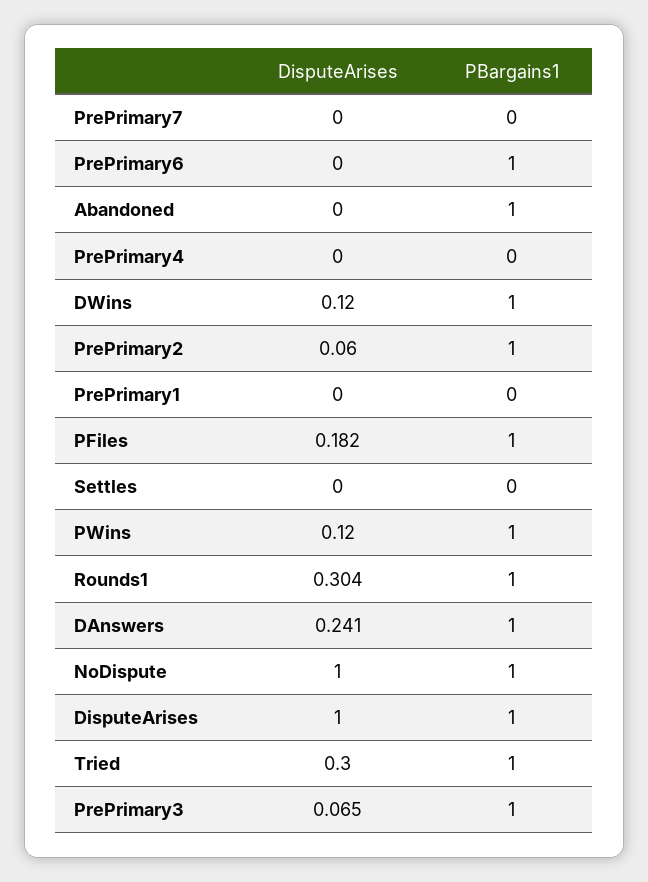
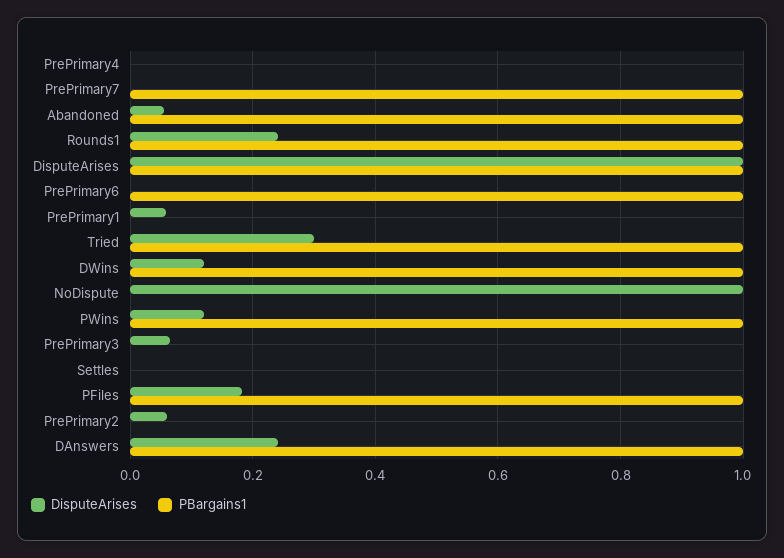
  {
    "DisputeArises": {
      "PrePrimary7": 0,
      "PrePrimary6": 0,
-     "Abandoned": 0,
+     "Abandoned": 0.06,
      "PrePrimary4": 0,
      "DWins": 0.12,
      "PrePrimary2": 0.06,
-     "PrePrimary1": 0,
+     "PrePrimary1": 0.06,
      "PFiles": 0.182,
      "Settles": 0,
      "PWins": 0.12,
-     "Rounds1": 0.304,
+     "Rounds1": 0.24,
      "DAnswers": 0.241,
      "NoDispute": 1,
      "DisputeArises": 1,
      "Tried": 0.3,
      "PrePrimary3": 0.065
    },
    "PBargains1": {
-     "PrePrimary7": 0,
+     "PrePrimary7": 1,
      "PrePrimary6": 1,
      "Abandoned": 1,
      "PrePrimary4": 0,
      "DWins": 1,
-     "PrePrimary2": 1,
+     "PrePrimary2": 0,
      "PrePrimary1": 0,
      "PFiles": 1,
      "Settles": 0,
      "PWins": 1,
      "Rounds1": 1,
      "DAnswers": 1,
-     "NoDispute": 1,
+     "NoDispute": 0,
      "DisputeArises": 1,
      "Tried": 1,
-     "PrePrimary3": 1
+     "PrePrimary3": 0
    }
  }

